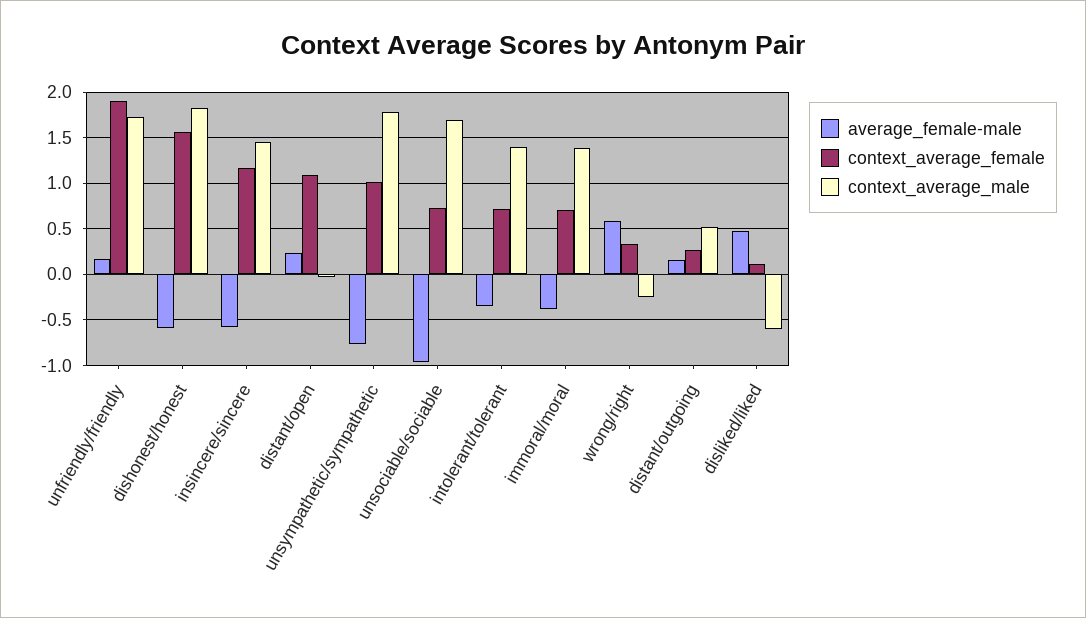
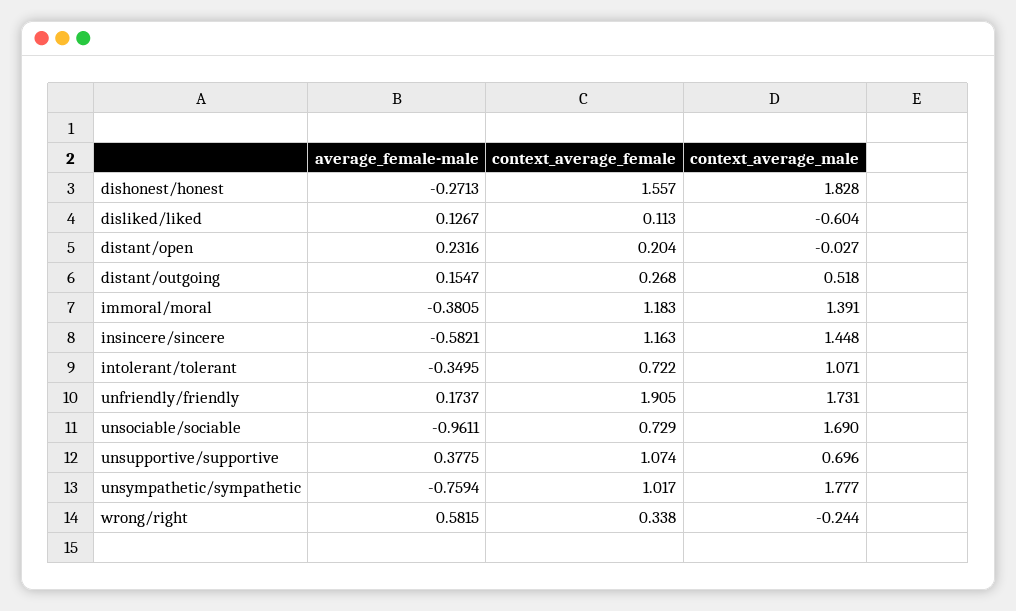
  {
    "average_female-male": {
      "unfriendly/friendly": 0.1737,
-     "dishonest/honest": -0.6,
+     "dishonest/honest": -0.2713,
      "insincere/sincere": -0.5821,
      "distant/open": 0.2316,
      "unsympathetic/sympathetic": -0.7594,
      "unsociable/sociable": -0.9611,
      "intolerant/tolerant": -0.3495,
      "immoral/moral": -0.3805,
      "wrong/right": 0.5815,
      "distant/outgoing": 0.1547,
-     "disliked/liked": 0.5
+     "disliked/liked": 0.1267,
+     "unsupportive/supportive": 0.3775
    },
    "context_average_female": {
      "unfriendly/friendly": 1.905,
      "dishonest/honest": 1.557,
      "insincere/sincere": 1.163,
-     "distant/open": 1.1,
+     "distant/open": 0.204,
      "unsympathetic/sympathetic": 1.017,
      "unsociable/sociable": 0.729,
      "intolerant/tolerant": 0.722,
-     "immoral/moral": 0.7,
+     "immoral/moral": 1.183,
      "wrong/right": 0.338,
      "distant/outgoing": 0.268,
-     "disliked/liked": 0.113
+     "disliked/liked": 0.113,
+     "unsupportive/supportive": 1.074
    },
    "context_average_male": {
      "unfriendly/friendly": 1.731,
      "dishonest/honest": 1.828,
      "insincere/sincere": 1.448,
      "distant/open": -0.027,
      "unsympathetic/sympathetic": 1.777,
      "unsociable/sociable": 1.69,
-     "intolerant/tolerant": 1.4,
+     "intolerant/tolerant": 1.071,
      "immoral/moral": 1.391,
      "wrong/right": -0.244,
      "distant/outgoing": 0.518,
-     "disliked/liked": -0.604
+     "disliked/liked": -0.604,
+     "unsupportive/supportive": 0.696
    }
  }

